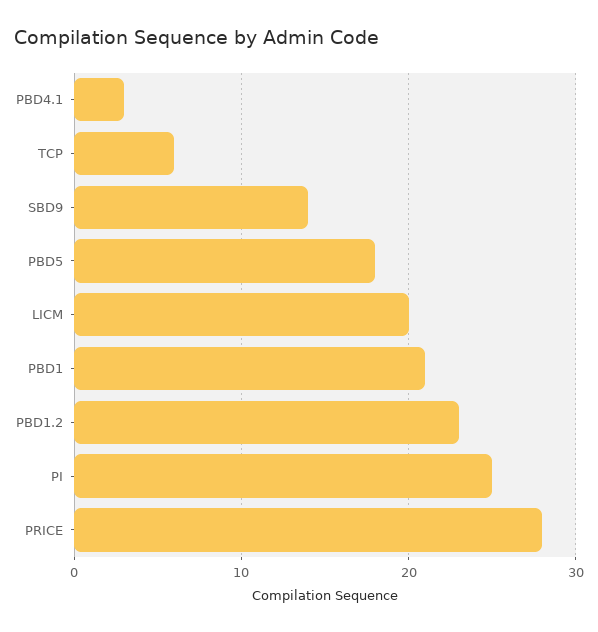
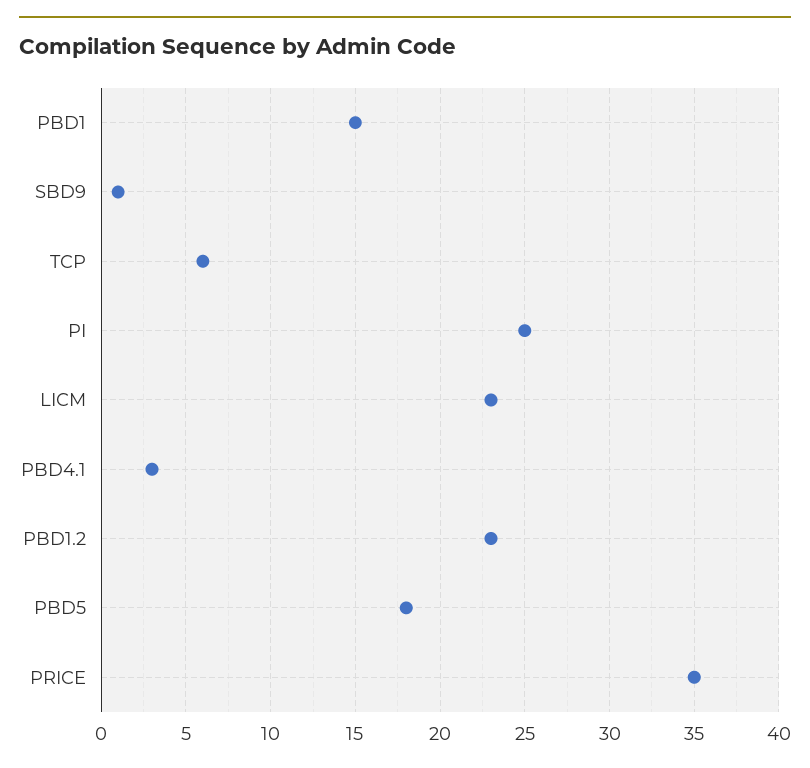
  {
    "PBD4.1": 3,
    "TCP": 6,
-   "SBD9": 14,
+   "SBD9": 1,
    "PBD5": 18,
-   "LICM": 20,
+   "LICM": 23,
-   "PBD1": 21,
+   "PBD1": 15,
    "PBD1.2": 23,
    "PI": 25,
-   "PRICE": 28
+   "PRICE": 35
  }

